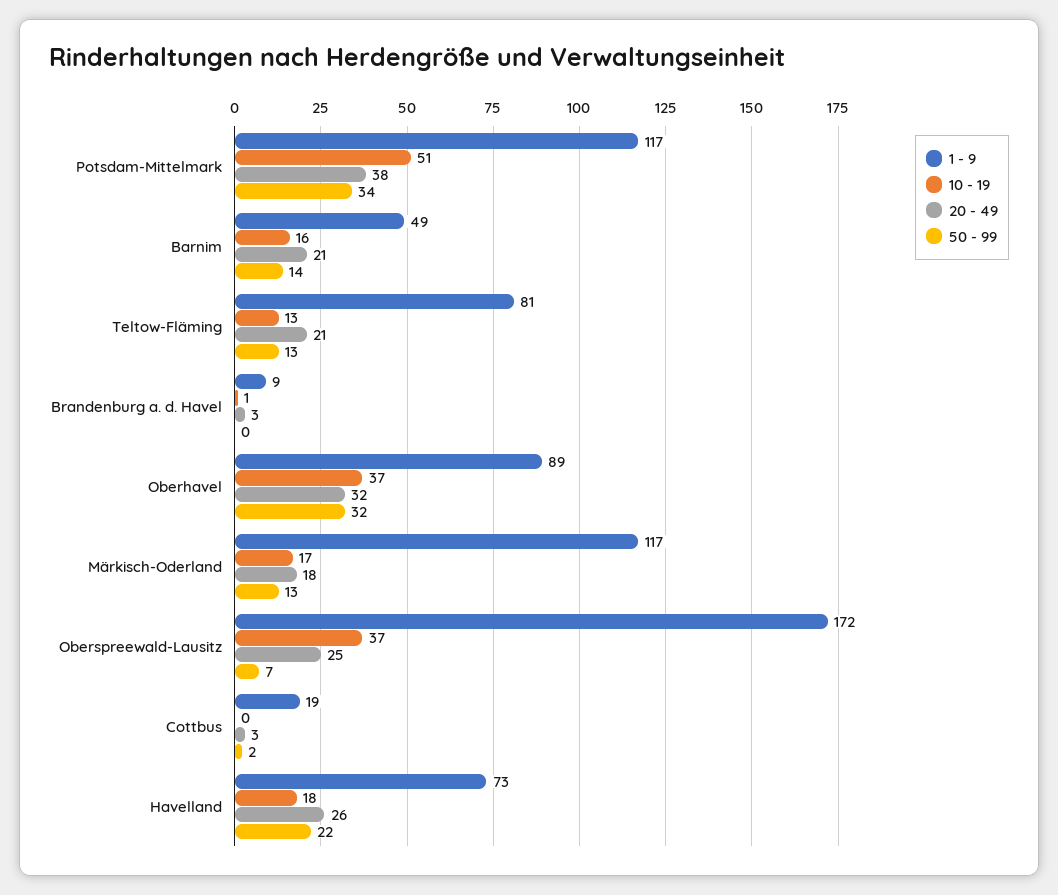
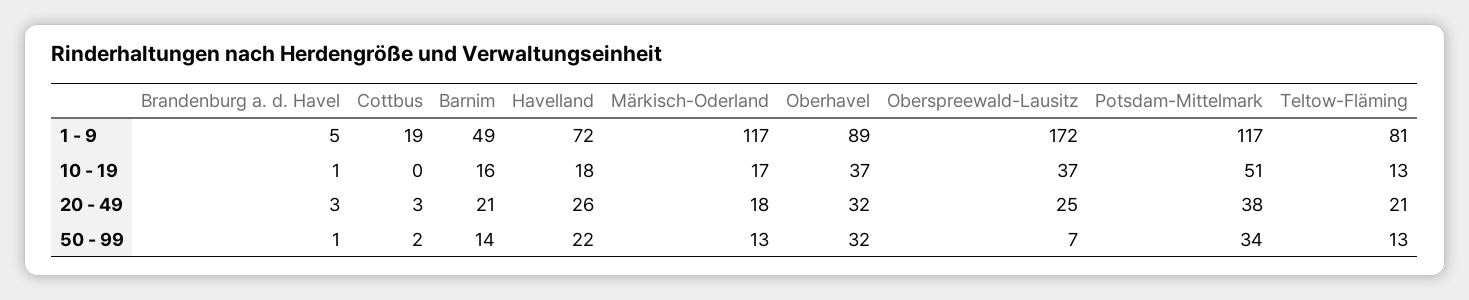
  {
    "1 - 9": {
      "Potsdam-Mittelmark": 117,
      "Barnim": 49,
      "Teltow-Fläming": 81,
-     "Brandenburg a. d. Havel": 9,
+     "Brandenburg a. d. Havel": 5,
      "Oberhavel": 89,
      "Märkisch-Oderland": 117,
      "Oberspreewald-Lausitz": 172,
      "Cottbus": 19,
-     "Havelland": 73
+     "Havelland": 72
    },
    "10 - 19": {
      "Potsdam-Mittelmark": 51,
      "Barnim": 16,
      "Teltow-Fläming": 13,
      "Brandenburg a. d. Havel": 1,
      "Oberhavel": 37,
      "Märkisch-Oderland": 17,
      "Oberspreewald-Lausitz": 37,
      "Cottbus": 0,
      "Havelland": 18
    },
    "20 - 49": {
      "Potsdam-Mittelmark": 38,
      "Barnim": 21,
      "Teltow-Fläming": 21,
      "Brandenburg a. d. Havel": 3,
      "Oberhavel": 32,
      "Märkisch-Oderland": 18,
      "Oberspreewald-Lausitz": 25,
      "Cottbus": 3,
      "Havelland": 26
    },
    "50 - 99": {
      "Potsdam-Mittelmark": 34,
      "Barnim": 14,
      "Teltow-Fläming": 13,
-     "Brandenburg a. d. Havel": 0,
+     "Brandenburg a. d. Havel": 1,
      "Oberhavel": 32,
      "Märkisch-Oderland": 13,
      "Oberspreewald-Lausitz": 7,
      "Cottbus": 2,
      "Havelland": 22
    }
  }

